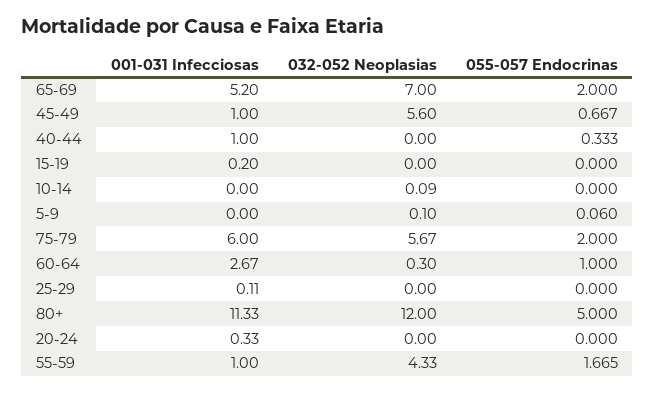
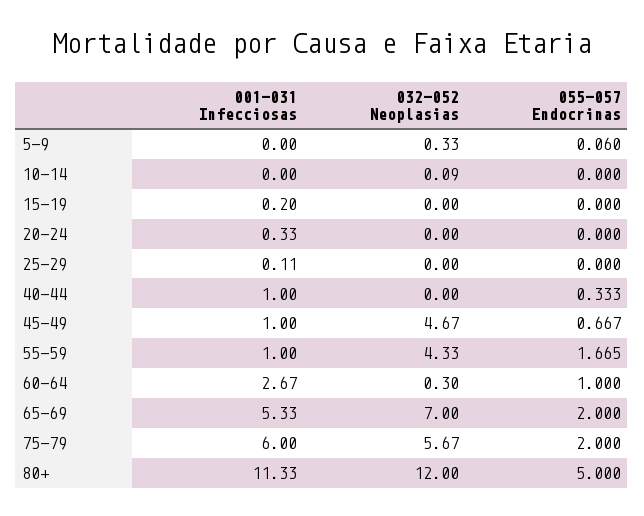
  {
    "001-031 Infecciosas": {
-     "65-69": 5.2,
+     "65-69": 5.33,
      "45-49": 1,
      "40-44": 1,
      "15-19": 0.2,
      "10-14": 0,
      "5-9": 0,
      "75-79": 6,
      "60-64": 2.67,
      "25-29": 0.11,
      "80+": 11.33,
      "20-24": 0.33,
      "55-59": 1
    },
    "032-052 Neoplasias": {
      "65-69": 7,
-     "45-49": 5.6,
+     "45-49": 4.67,
      "40-44": 0,
      "15-19": 0,
      "10-14": 0.09,
-     "5-9": 0.1,
+     "5-9": 0.33,
      "75-79": 5.67,
      "60-64": 0.3,
      "25-29": 0,
      "80+": 12,
      "20-24": 0,
      "55-59": 4.33
    },
    "055-057 Endocrinas": {
      "65-69": 2,
      "45-49": 0.667,
      "40-44": 0.333,
      "15-19": 0,
      "10-14": 0,
      "5-9": 0.06,
      "75-79": 2,
      "60-64": 1,
      "25-29": 0,
      "80+": 5,
      "20-24": 0,
      "55-59": 1.665
    }
  }

